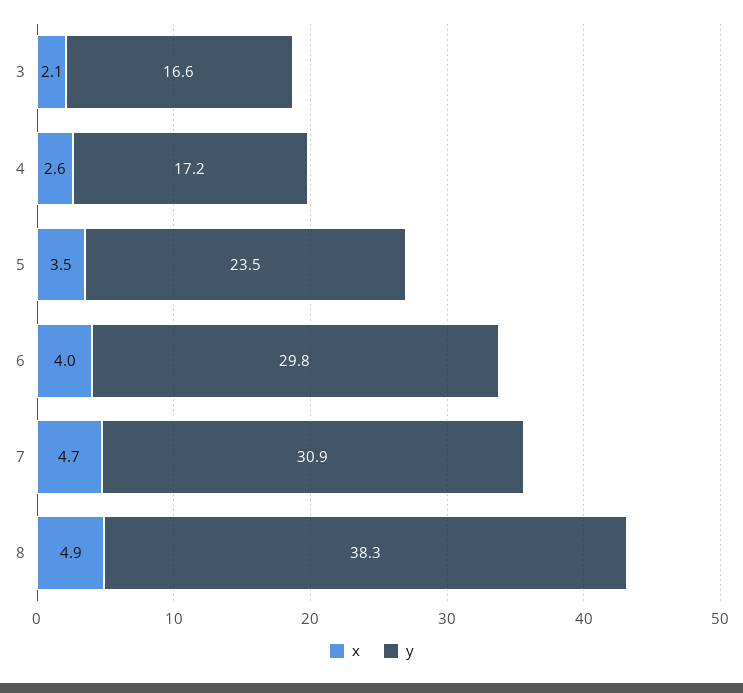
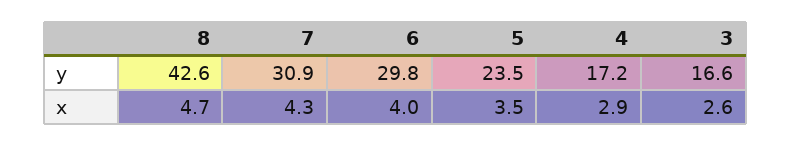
  {
    "x": {
-     "3": 2.1,
+     "3": 2.6,
-     "4": 2.6,
+     "4": 2.9,
      "5": 3.5,
      "6": 4,
-     "7": 4.7,
+     "7": 4.3,
-     "8": 4.9
+     "8": 4.7
    },
    "y": {
      "3": 16.6,
      "4": 17.2,
      "5": 23.5,
      "6": 29.8,
      "7": 30.9,
-     "8": 38.3
+     "8": 42.6
    }
  }

